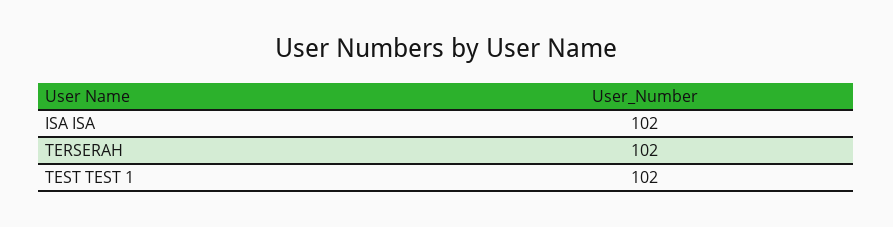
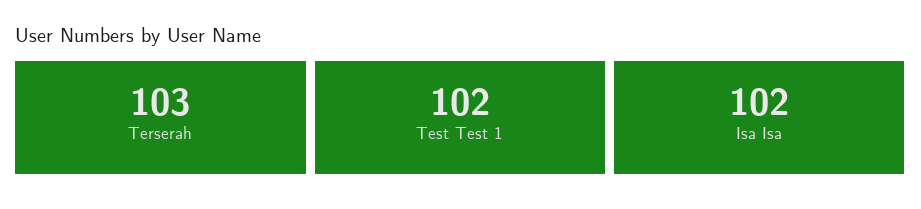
  {
    "ISA ISA": 102,
-   "TERSERAH": 102,
+   "TERSERAH": 103,
    "TEST TEST 1": 102
  }

